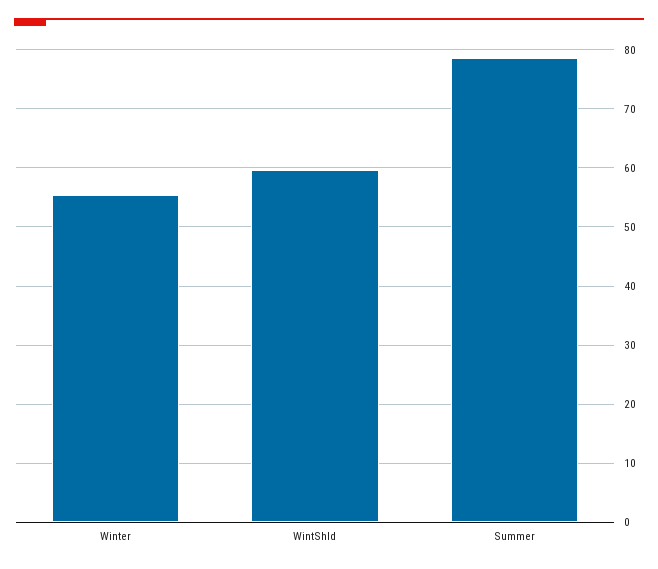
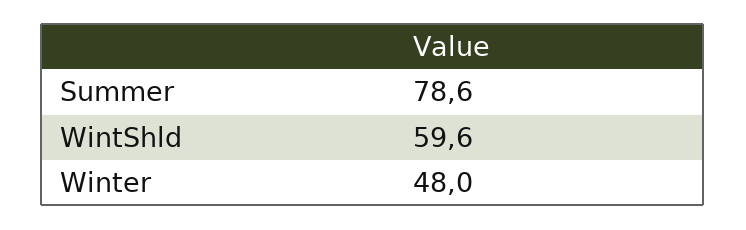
  {
-   "Winter": 56,
+   "Winter": 48,
    "WintShld": 59.6,
    "Summer": 78.6
  }

